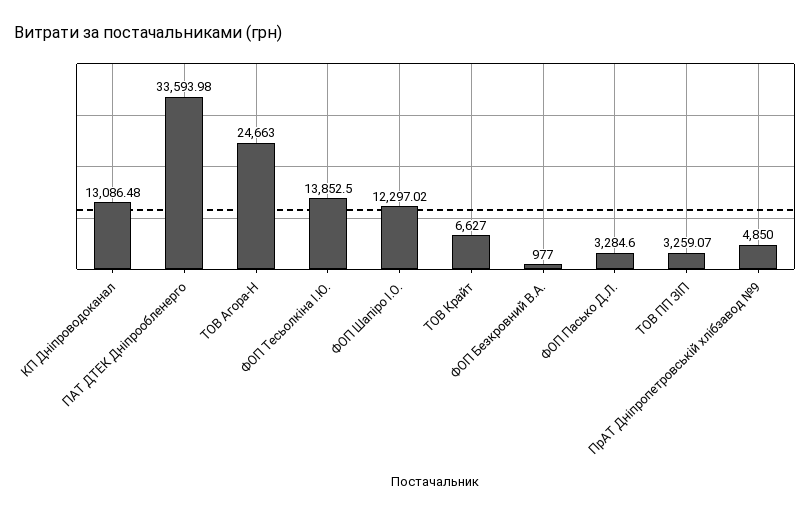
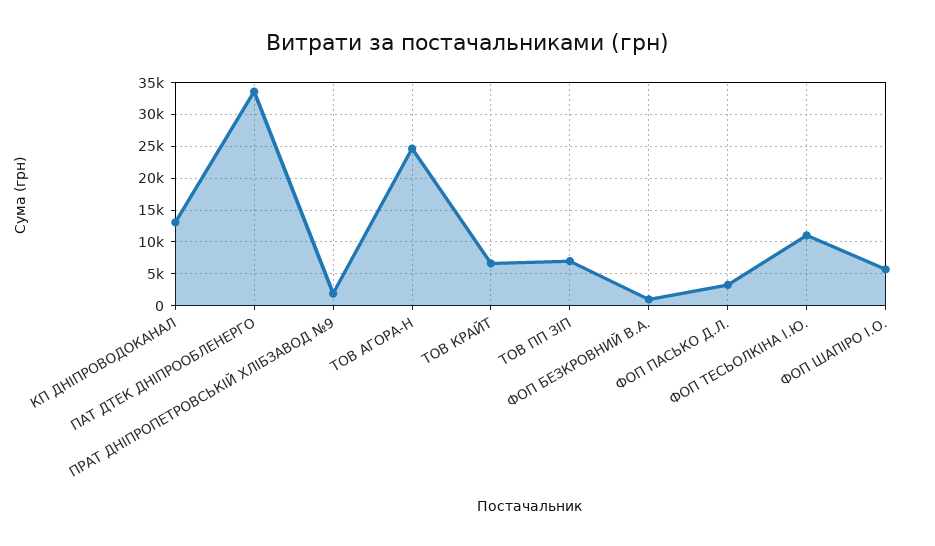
  {
    "КП Дніпроводоканал": 13086.48,
    "ПАТ ДТЕК Дніпрообленерго": 33593.98,
    "ТОВ Агора-Н": 24663,
-   "ФОП Тесьолкіна І.Ю.": 13852.5,
+   "ФОП Тесьолкіна І.Ю.": 11000,
-   "ФОП Шапіро І.О.": 12297.02,
+   "ФОП Шапіро І.О.": 6000,
    "ТОВ Крайт": 6627,
    "ФОП Безкровний В.А.": 977,
    "ФОП Пасько Д.Л.": 3284.6,
-   "ТОВ ПП ЗІП": 3259.07,
+   "ТОВ ПП ЗІП": 7000,
-   "ПрАТ Дніпропетровській хлібзавод №9": 4850
+   "ПрАТ Дніпропетровській хлібзавод №9": 2000
  }

